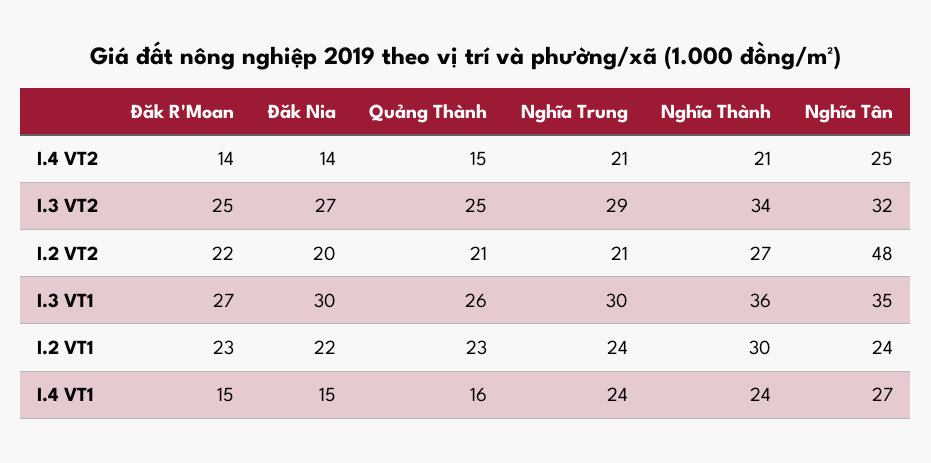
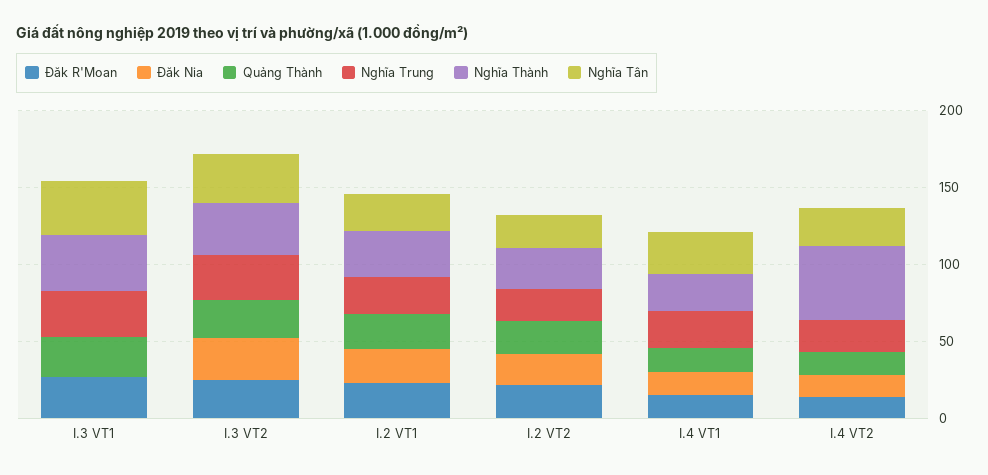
  {
    "Đăk R'Moan": {
      "I.4 VT2": 14,
      "I.3 VT2": 25,
      "I.2 VT2": 22,
      "I.3 VT1": 27,
      "I.2 VT1": 23,
      "I.4 VT1": 15
    },
    "Đăk Nia": {
      "I.4 VT2": 14,
      "I.3 VT2": 27,
      "I.2 VT2": 20,
-     "I.3 VT1": 30,
+     "I.3 VT1": 0,
      "I.2 VT1": 22,
      "I.4 VT1": 15
    },
    "Quảng Thành": {
      "I.4 VT2": 15,
      "I.3 VT2": 25,
      "I.2 VT2": 21,
      "I.3 VT1": 26,
      "I.2 VT1": 23,
      "I.4 VT1": 16
    },
    "Nghĩa Trung": {
      "I.4 VT2": 21,
      "I.3 VT2": 29,
      "I.2 VT2": 21,
      "I.3 VT1": 30,
      "I.2 VT1": 24,
      "I.4 VT1": 24
    },
    "Nghĩa Thành": {
-     "I.4 VT2": 21,
+     "I.4 VT2": 50,
      "I.3 VT2": 34,
      "I.2 VT2": 27,
      "I.3 VT1": 36,
      "I.2 VT1": 30,
      "I.4 VT1": 24
    },
    "Nghĩa Tân": {
      "I.4 VT2": 25,
      "I.3 VT2": 32,
-     "I.2 VT2": 48,
+     "I.2 VT2": 20,
      "I.3 VT1": 35,
      "I.2 VT1": 24,
      "I.4 VT1": 27
    }
  }

